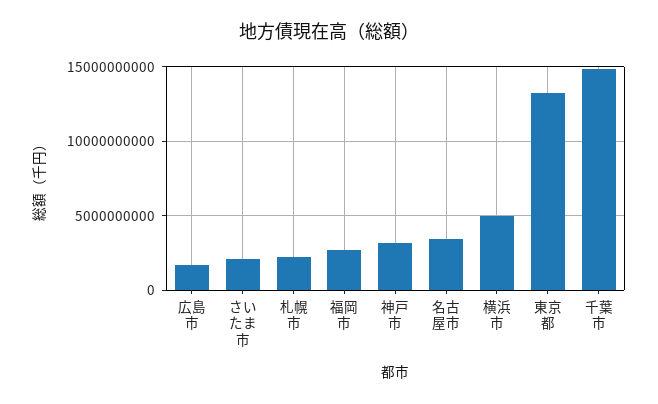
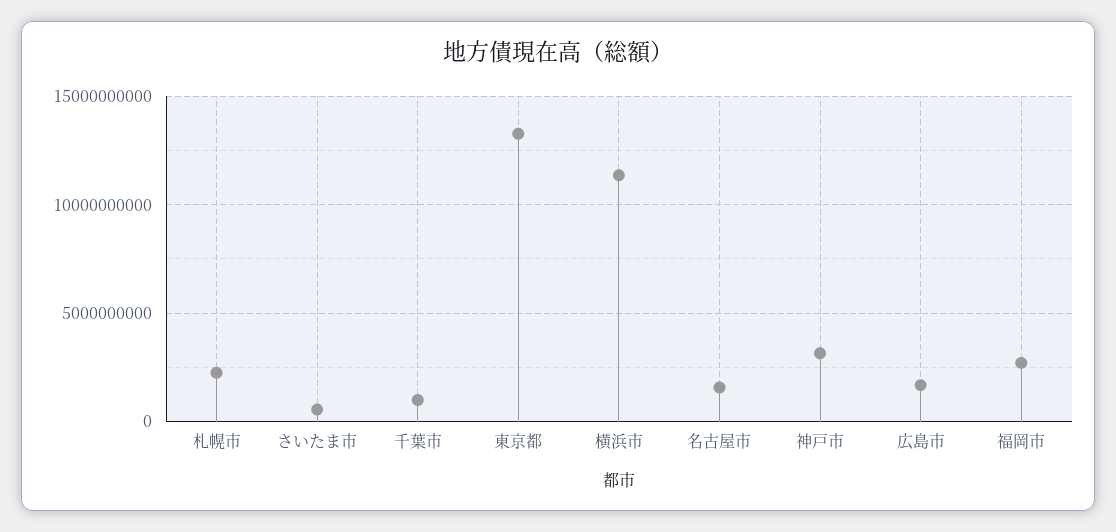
  {
    "広島市": 1500000000,
-   "さいたま市": 2000000000,
+   "さいたま市": 500000000,
    "札幌市": 2500000000,
    "福岡市": 2500000000,
    "神戸市": 3000000000,
-   "名古屋市": 3500000000,
+   "名古屋市": 1500000000,
-   "横浜市": 5000000000,
+   "横浜市": 11500000000,
    "東京都": 13500000000,
-   "千葉市": 15000000000
+   "千葉市": 1000000000
  }

